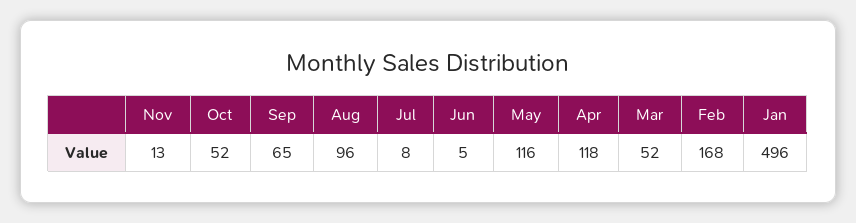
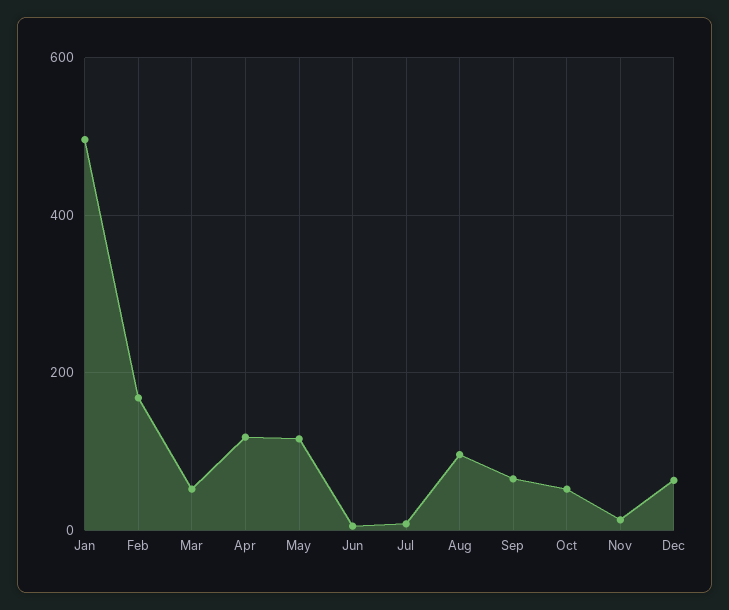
  {
    "Nov": 13,
    "Oct": 52,
    "Sep": 65,
    "Aug": 96,
    "Jul": 8,
    "Jun": 5,
    "May": 116,
    "Apr": 118,
    "Mar": 52,
    "Feb": 168,
-   "Jan": 496
+   "Jan": 496,
+   "Dec": 60
  }

